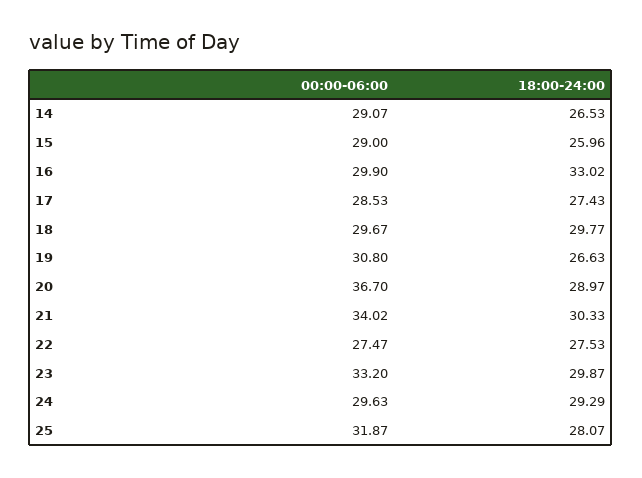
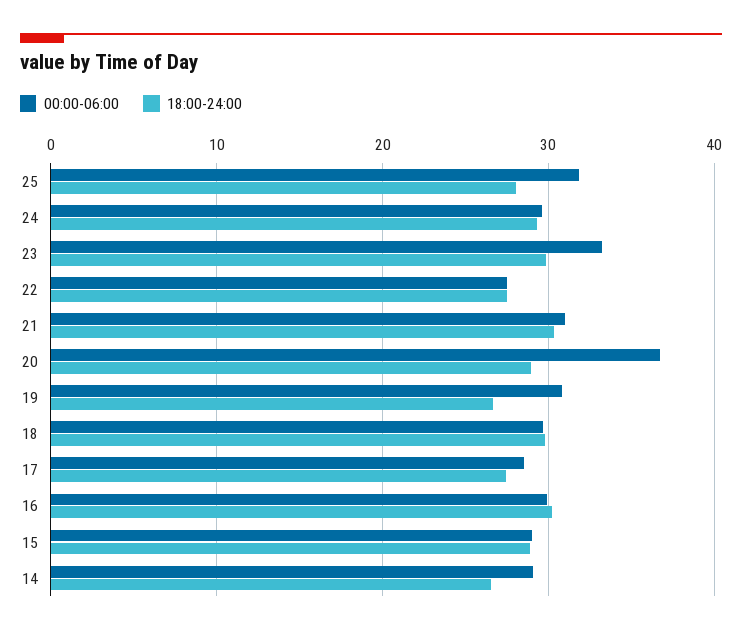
  {
    "00:00-06:00": {
      "14": 29.07,
      "15": 29,
      "16": 29.9,
      "17": 28.53,
      "18": 29.67,
      "19": 30.8,
      "20": 36.7,
-     "21": 34.02,
+     "21": 31,
      "22": 27.47,
      "23": 33.2,
      "24": 29.63,
      "25": 31.87
    },
    "18:00-24:00": {
      "14": 26.53,
-     "15": 25.96,
+     "15": 29,
-     "16": 33.02,
+     "16": 30,
      "17": 27.43,
      "18": 29.77,
      "19": 26.63,
      "20": 28.97,
      "21": 30.33,
      "22": 27.53,
      "23": 29.87,
      "24": 29.29,
      "25": 28.07
    }
  }

